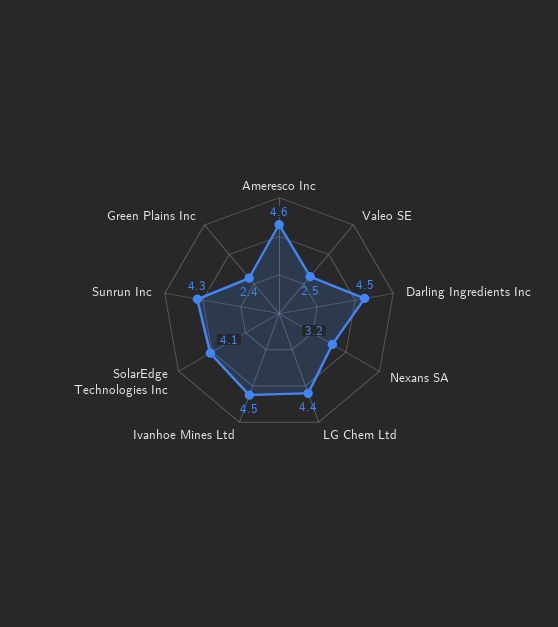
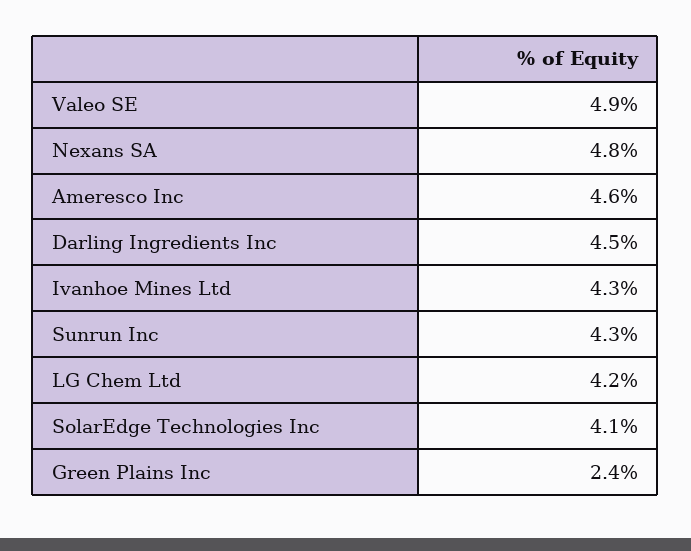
  {
    "Ameresco Inc": 4.6,
-   "Valeo SE": 2.5,
+   "Valeo SE": 4.9,
    "Darling Ingredients Inc": 4.5,
-   "Nexans SA": 3.2,
+   "Nexans SA": 4.8,
-   "LG Chem Ltd": 4.4,
+   "LG Chem Ltd": 4.2,
-   "Ivanhoe Mines Ltd": 4.5,
+   "Ivanhoe Mines Ltd": 4.3,
    "SolarEdge Technologies Inc": 4.1,
    "Sunrun Inc": 4.3,
    "Green Plains Inc": 2.4
  }

